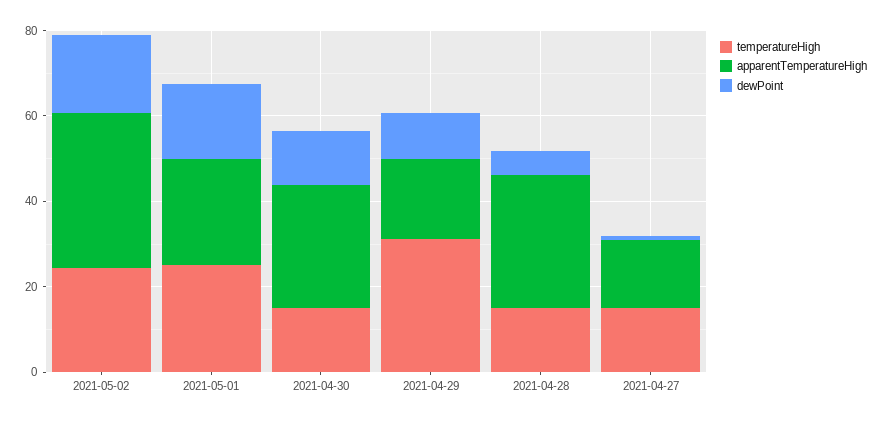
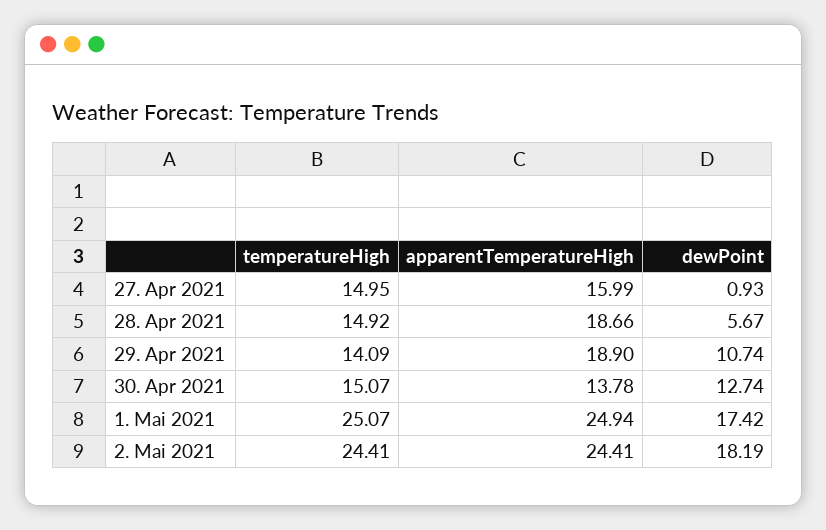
  {
    "temperatureHigh": {
      "2021-05-02": 24.41,
      "2021-05-01": 25.07,
      "2021-04-30": 15.07,
-     "2021-04-29": 30,
+     "2021-04-29": 14.09,
      "2021-04-28": 14.92,
      "2021-04-27": 14.95
    },
    "apparentTemperatureHigh": {
-     "2021-05-02": 35,
+     "2021-05-02": 24.41,
      "2021-05-01": 24.94,
-     "2021-04-30": 30,
+     "2021-04-30": 13.78,
      "2021-04-29": 18.9,
-     "2021-04-28": 30,
+     "2021-04-28": 18.66,
      "2021-04-27": 15.99
    },
    "dewPoint": {
      "2021-05-02": 18.19,
      "2021-05-01": 17.42,
      "2021-04-30": 12.74,
      "2021-04-29": 10.74,
      "2021-04-28": 5.67,
      "2021-04-27": 0.93
    }
  }

